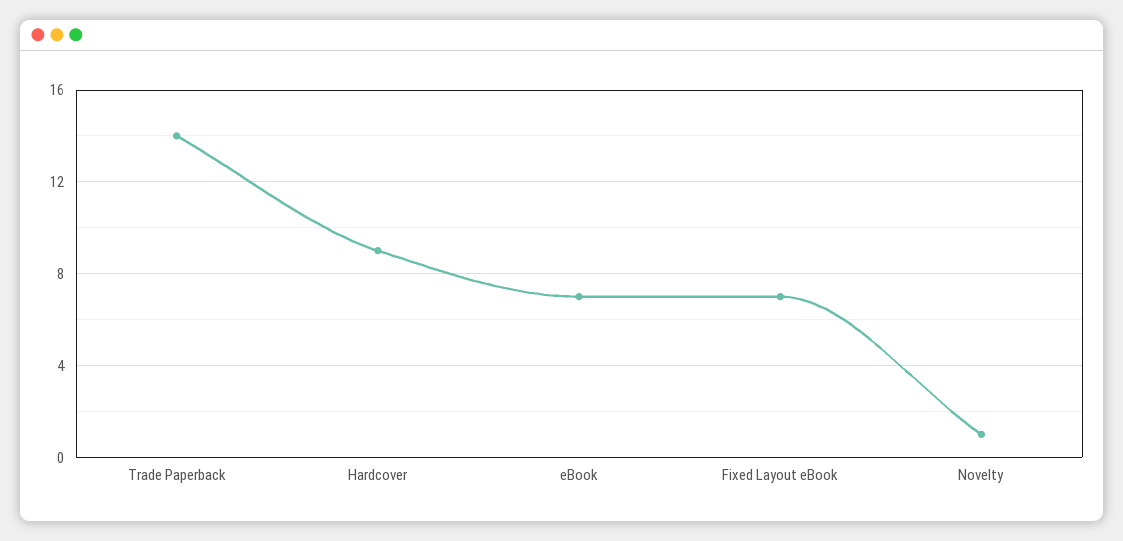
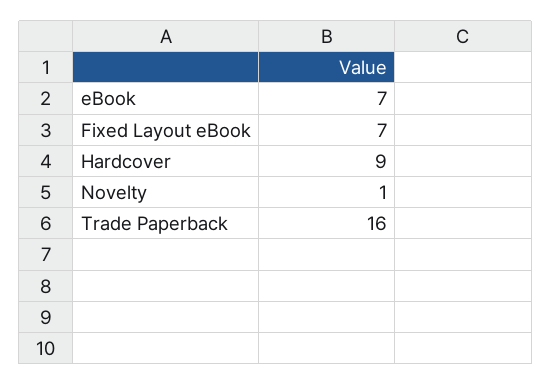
  {
-   "Trade Paperback": 14,
+   "Trade Paperback": 16,
    "Hardcover": 9,
    "eBook": 7,
    "Fixed Layout eBook": 7,
    "Novelty": 1
  }

